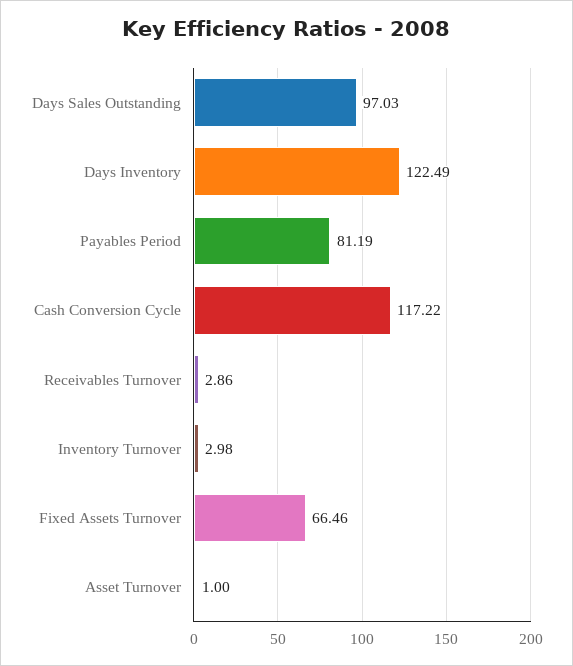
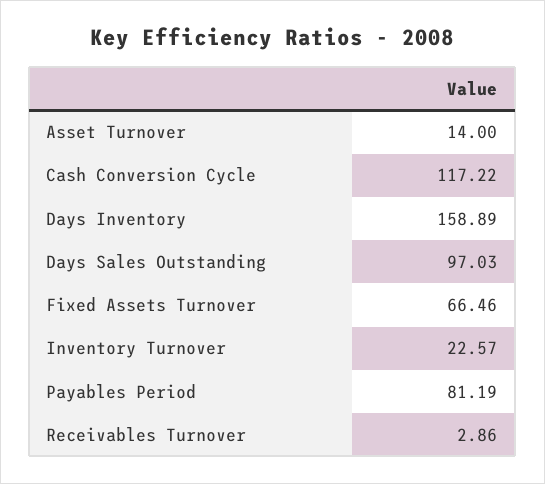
  {
    "Days Sales Outstanding": 97.03,
-   "Days Inventory": 122.49,
+   "Days Inventory": 158.89,
    "Payables Period": 81.19,
    "Cash Conversion Cycle": 117.22,
    "Receivables Turnover": 2.86,
-   "Inventory Turnover": 2.98,
+   "Inventory Turnover": 22.57,
    "Fixed Assets Turnover": 66.46,
-   "Asset Turnover": 1
+   "Asset Turnover": 14
  }

